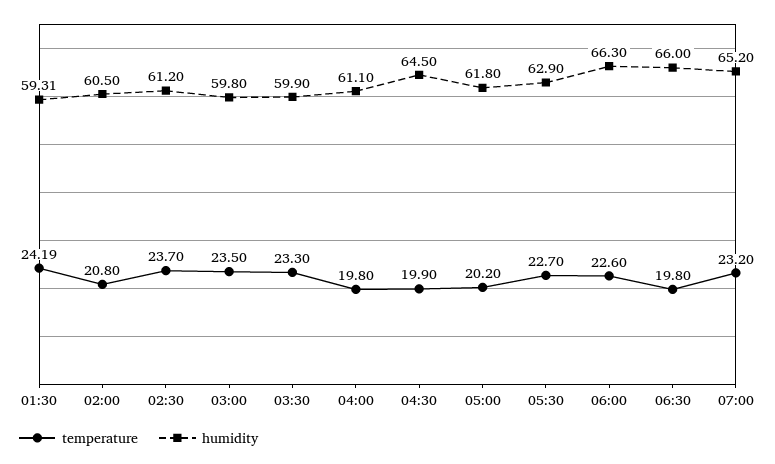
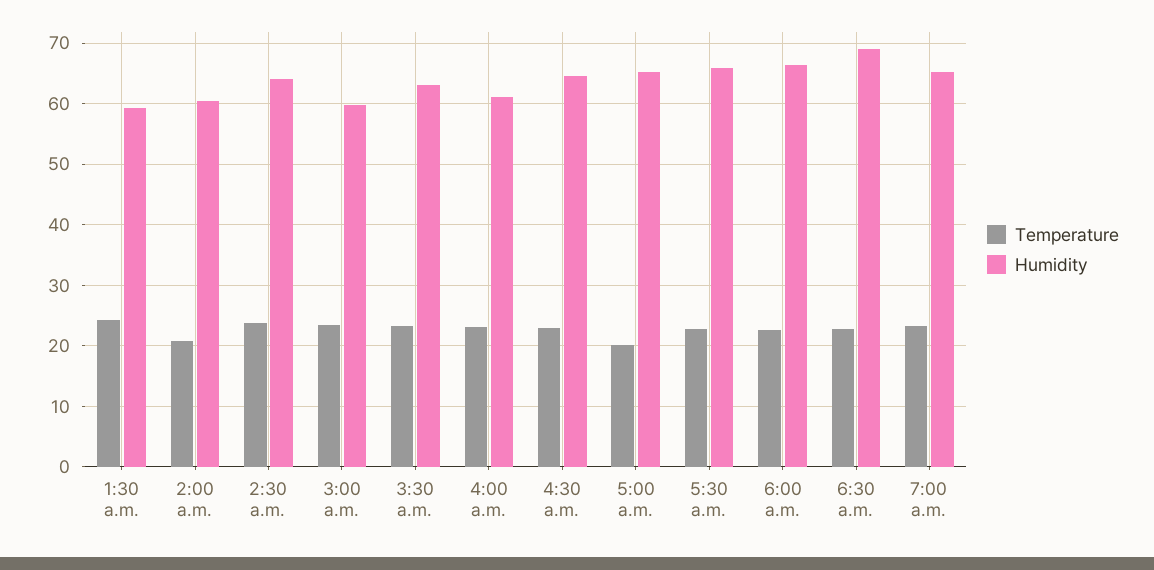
  {
    "temperature": {
      "01:30": 24.19,
      "02:00": 20.8,
      "02:30": 23.7,
      "03:00": 23.5,
      "03:30": 23.3,
-     "04:00": 19.8,
+     "04:00": 23,
-     "04:30": 19.9,
+     "04:30": 23,
      "05:00": 20.2,
      "05:30": 22.7,
      "06:00": 22.6,
-     "06:30": 19.8,
+     "06:30": 23,
      "07:00": 23.2
    },
    "humidity": {
      "01:30": 59.31,
      "02:00": 60.5,
-     "02:30": 61.2,
+     "02:30": 64,
      "03:00": 59.8,
-     "03:30": 59.9,
+     "03:30": 63,
      "04:00": 61.1,
      "04:30": 64.5,
-     "05:00": 61.8,
+     "05:00": 65,
-     "05:30": 62.9,
+     "05:30": 66,
      "06:00": 66.3,
-     "06:30": 66,
+     "06:30": 69,
      "07:00": 65.2
    }
  }

